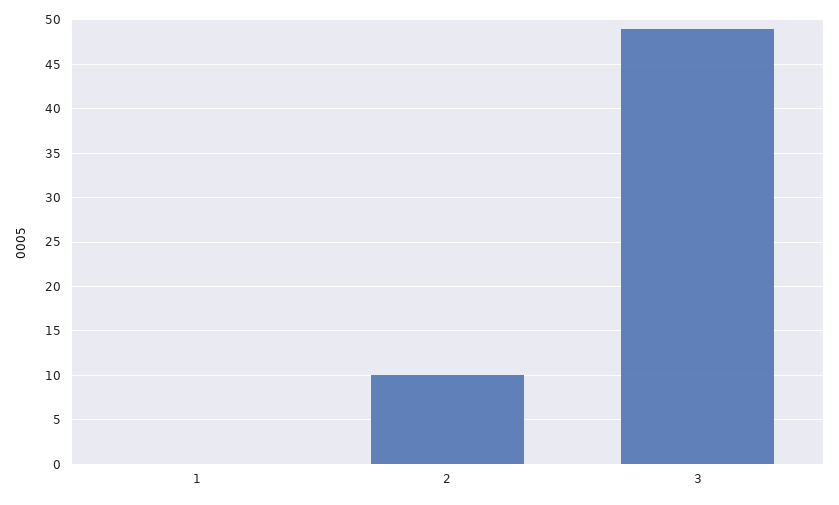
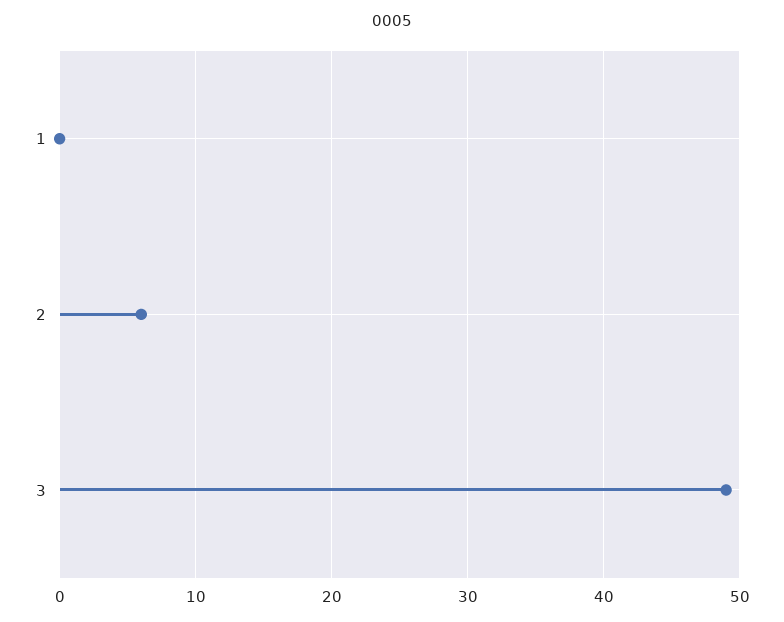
  {
    "1": 0,
-   "2": 10,
+   "2": 6,
    "3": 49
  }

